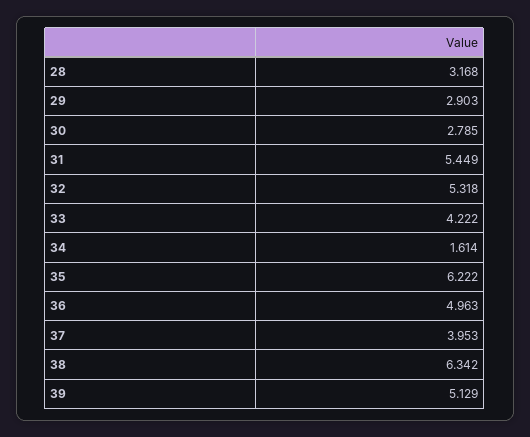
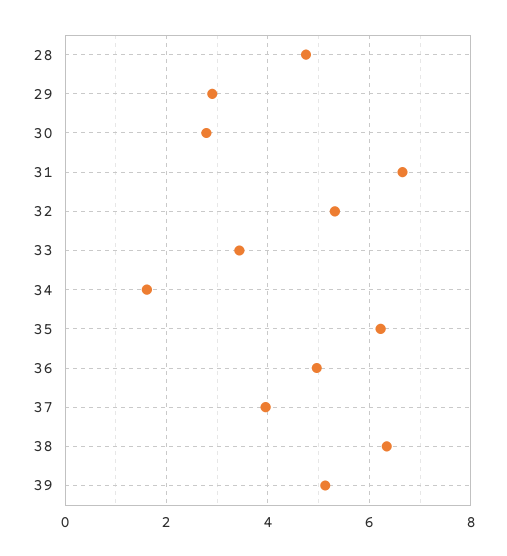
  {
-   "28": 3.168,
+   "28": 4.8,
    "29": 2.903,
    "30": 2.785,
-   "31": 5.449,
+   "31": 6.6,
    "32": 5.318,
-   "33": 4.222,
+   "33": 3.4,
    "34": 1.614,
    "35": 6.222,
    "36": 4.963,
    "37": 3.953,
    "38": 6.342,
    "39": 5.129
  }

